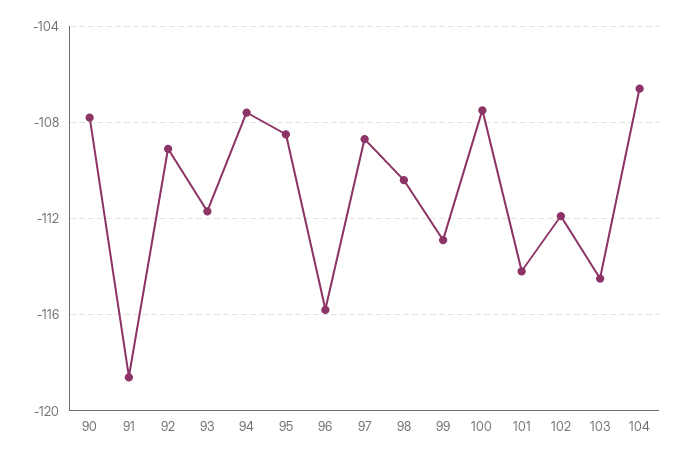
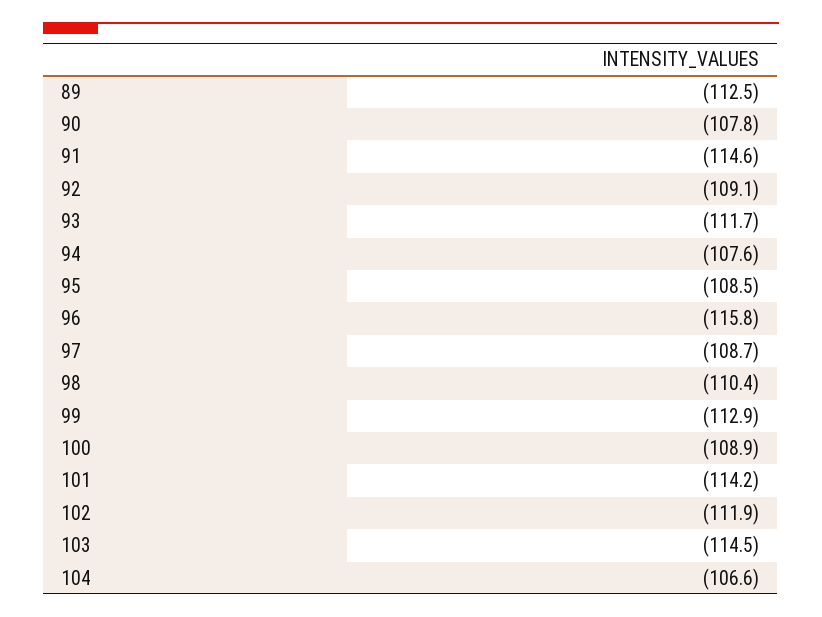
  {
    "90": -107.8,
-   "91": -118.5,
+   "91": -114.6,
    "92": -109.1,
    "93": -111.7,
    "94": -107.6,
    "95": -108.5,
    "96": -115.8,
    "97": -108.7,
    "98": -110.4,
    "99": -112.9,
-   "100": -107.5,
+   "100": -108.9,
    "101": -114.2,
    "102": -111.9,
    "103": -114.5,
-   "104": -106.6
+   "104": -106.6,
+   "89": -112.5
  }

